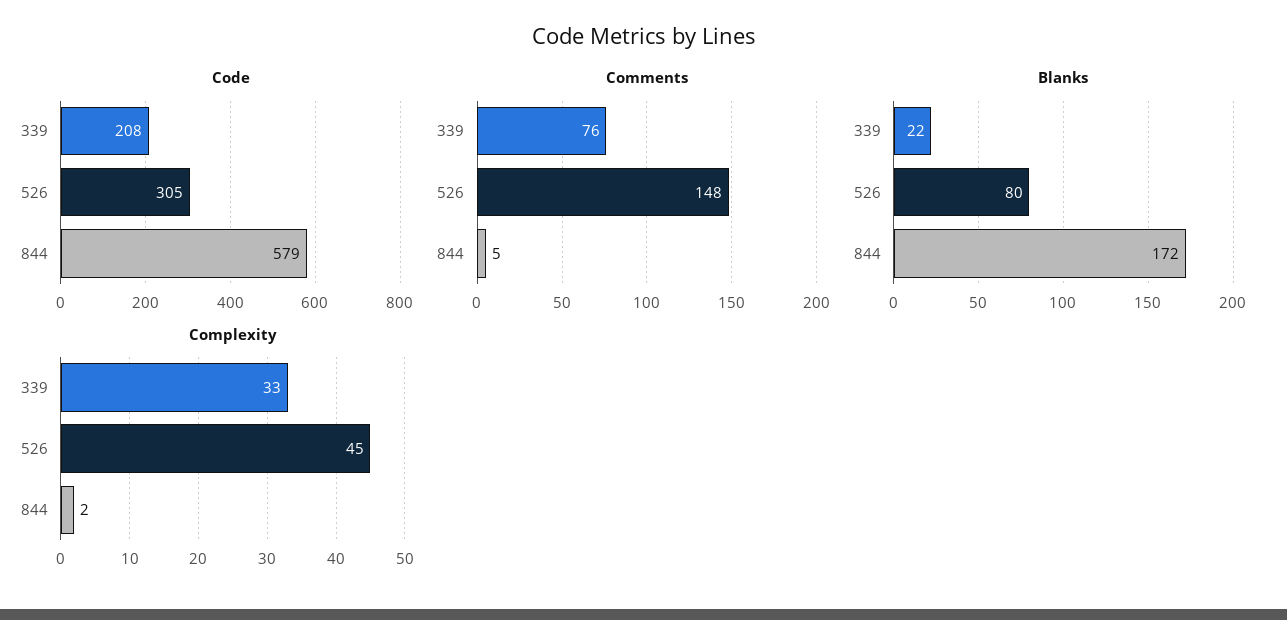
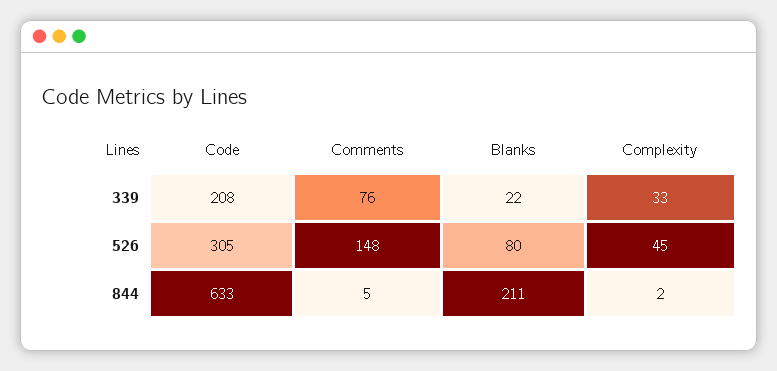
  {
    "Code": {
      "339": 208,
      "526": 305,
-     "844": 579
+     "844": 633
    },
    "Comments": {
      "339": 76,
      "526": 148,
      "844": 5
    },
    "Blanks": {
      "339": 22,
      "526": 80,
-     "844": 172
+     "844": 211
    },
    "Complexity": {
      "339": 33,
      "526": 45,
      "844": 2
    }
  }

